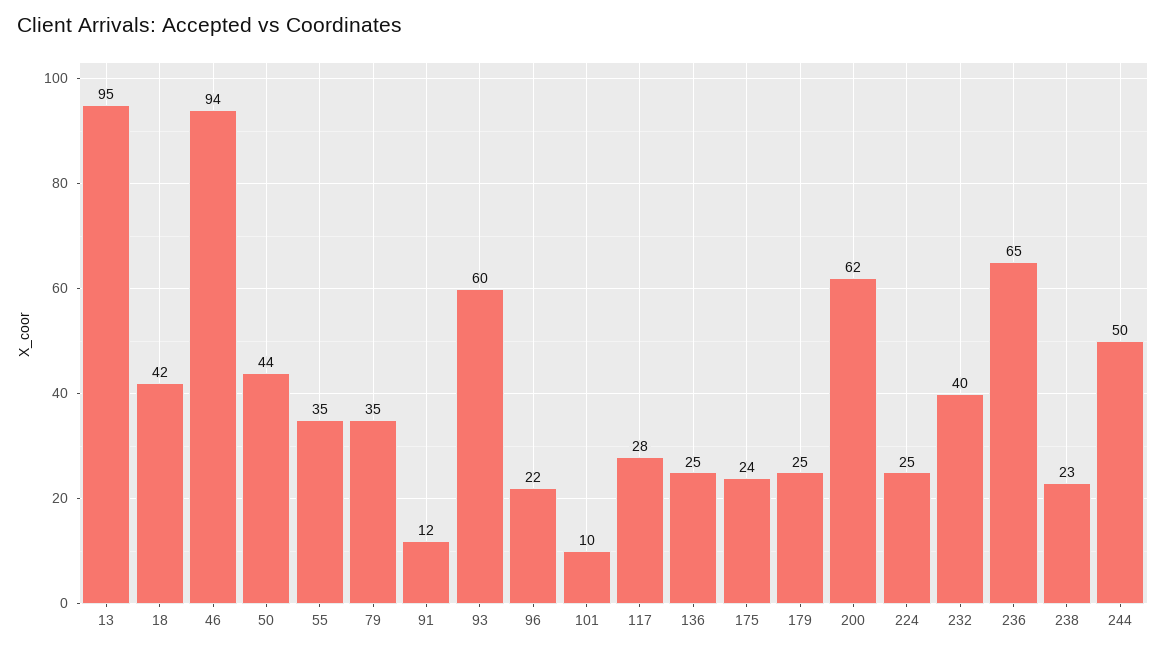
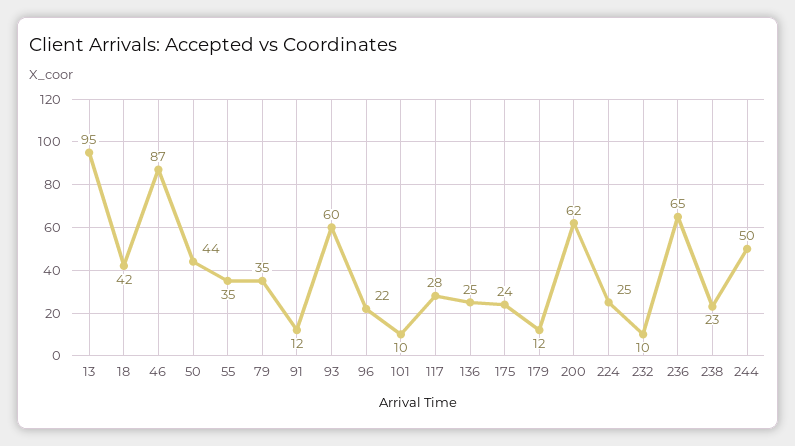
  {
    "13": 95,
    "18": 42,
-   "46": 94,
+   "46": 87,
    "50": 44,
    "55": 35,
    "79": 35,
    "91": 12,
    "93": 60,
    "96": 22,
    "101": 10,
    "117": 28,
    "136": 25,
    "175": 24,
-   "179": 25,
+   "179": 12,
    "200": 62,
    "224": 25,
-   "232": 40,
+   "232": 10,
    "236": 65,
    "238": 23,
    "244": 50
  }

